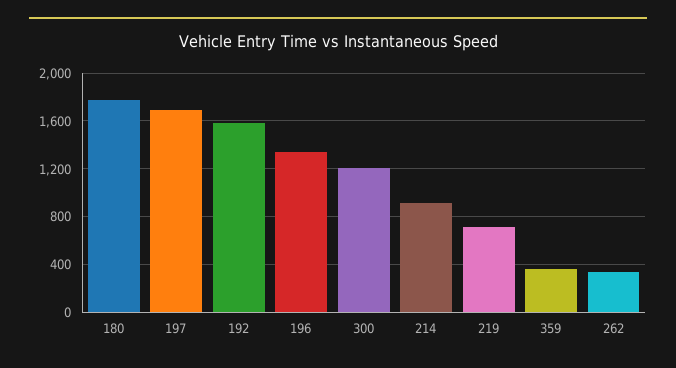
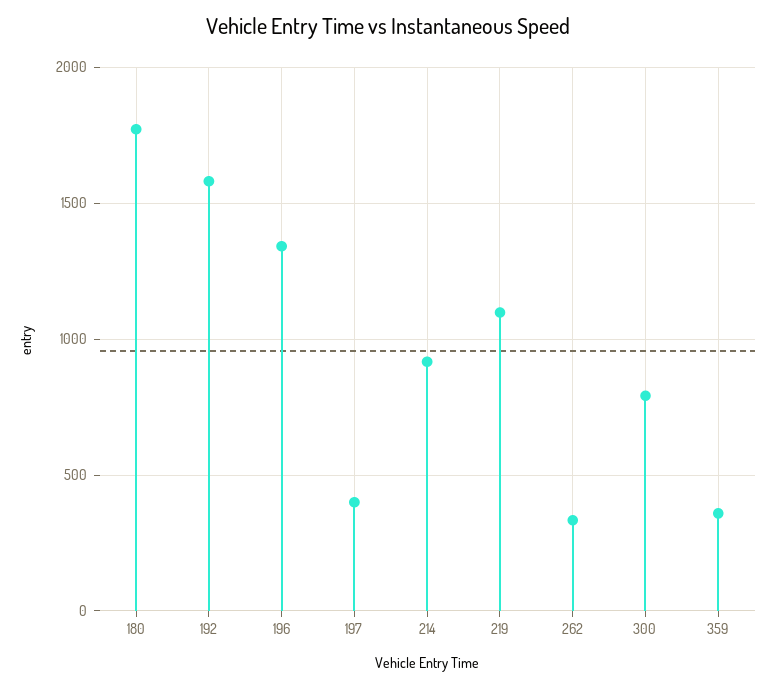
  {
    "180": 1750,
-   "197": 1700,
+   "197": 400,
    "192": 1600,
    "196": 1350,
-   "300": 1200,
+   "300": 800,
    "214": 900,
-   "219": 700,
+   "219": 1100,
    "359": 350,
    "262": 350
  }

